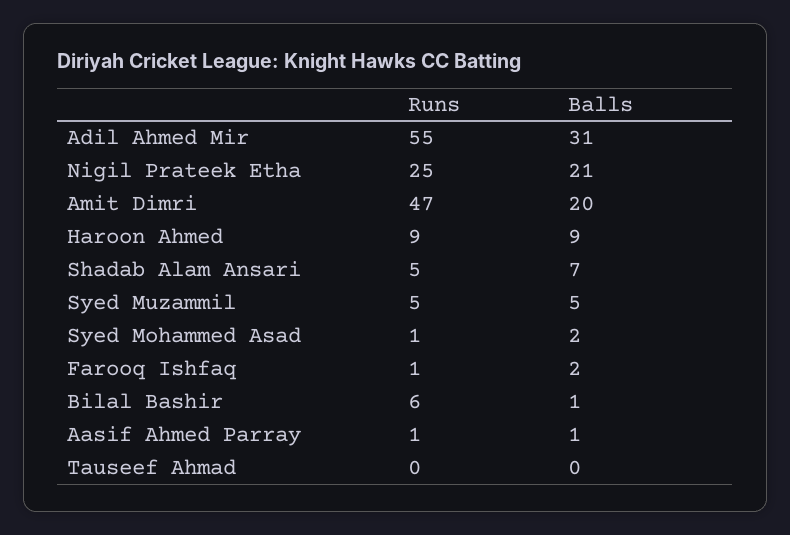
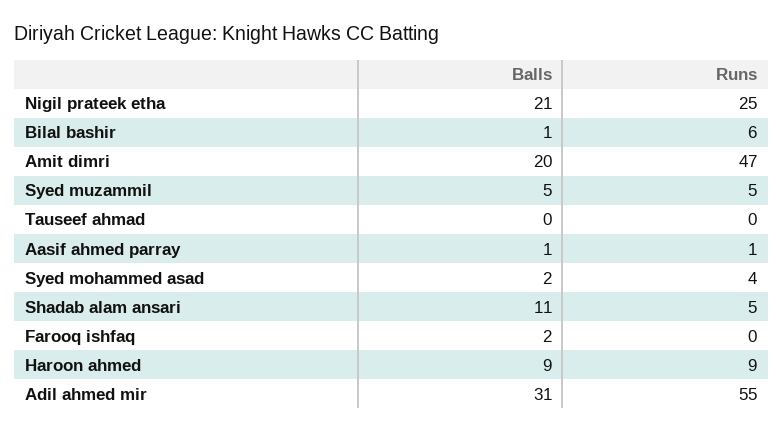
  {
    "Runs": {
      "Adil Ahmed Mir": 55,
      "Nigil Prateek Etha": 25,
      "Amit Dimri": 47,
      "Haroon Ahmed": 9,
      "Shadab Alam Ansari": 5,
      "Syed Muzammil": 5,
-     "Syed Mohammed Asad": 1,
+     "Syed Mohammed Asad": 4,
-     "Farooq Ishfaq": 1,
+     "Farooq Ishfaq": 0,
      "Bilal Bashir": 6,
      "Aasif Ahmed Parray": 1,
      "Tauseef Ahmad": 0
    },
    "Balls": {
      "Adil Ahmed Mir": 31,
      "Nigil Prateek Etha": 21,
      "Amit Dimri": 20,
      "Haroon Ahmed": 9,
-     "Shadab Alam Ansari": 7,
+     "Shadab Alam Ansari": 11,
      "Syed Muzammil": 5,
      "Syed Mohammed Asad": 2,
      "Farooq Ishfaq": 2,
      "Bilal Bashir": 1,
      "Aasif Ahmed Parray": 1,
      "Tauseef Ahmad": 0
    }
  }

